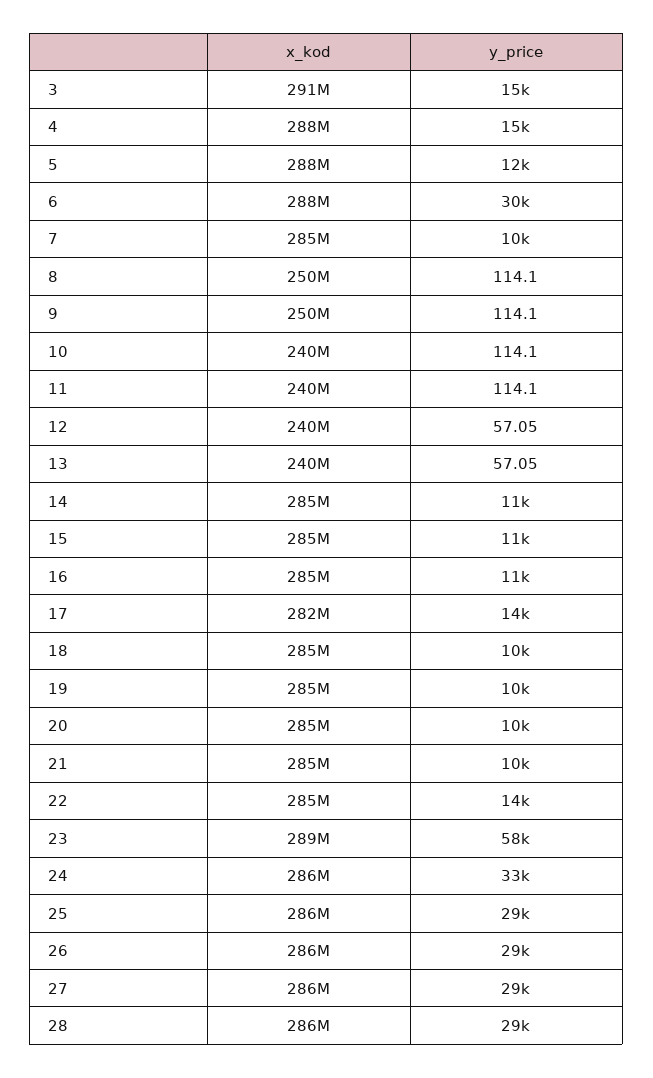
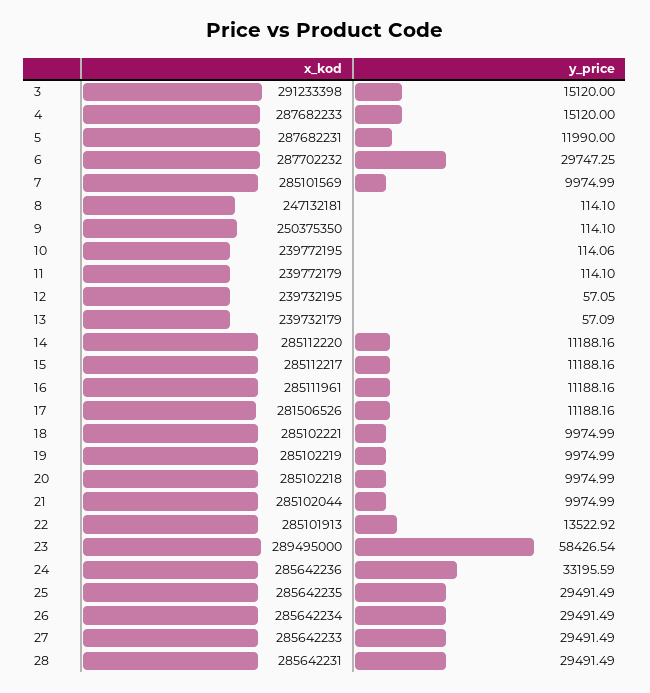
  {
    "x_kod": {
      "3": 291233398,
      "4": 287682233,
      "5": 287682231,
      "6": 287702232,
      "7": 285101569,
-     "8": 250000000,
+     "8": 247132181,
      "9": 250375350,
      "10": 239772195,
      "11": 239772179,
      "12": 239732195,
      "13": 239732179,
      "14": 285112220,
      "15": 285112217,
      "16": 285111961,
      "17": 281506526,
      "18": 285102221,
      "19": 285102219,
      "20": 285102218,
      "21": 285102044,
      "22": 285101913,
      "23": 289495000,
      "24": 285642236,
      "25": 285642235,
      "26": 285642234,
      "27": 285642233,
      "28": 285642231
    },
    "y_price": {
      "3": 15120,
      "4": 15120,
      "5": 11990,
      "6": 29747.25,
      "7": 9974.99,
      "8": 114.1,
      "9": 114.1,
-     "10": 114.1,
+     "10": 114.06,
      "11": 114.1,
      "12": 57.05,
-     "13": 57.05,
+     "13": 57.09,
      "14": 11188.16,
      "15": 11188.16,
      "16": 11188.16,
-     "17": 14000,
+     "17": 11188.16,
      "18": 9974.99,
      "19": 9974.99,
      "20": 9974.99,
      "21": 9974.99,
      "22": 13522.92,
      "23": 58426.54,
      "24": 33195.59,
      "25": 29491.49,
      "26": 29491.49,
      "27": 29491.49,
      "28": 29491.49
    }
  }

